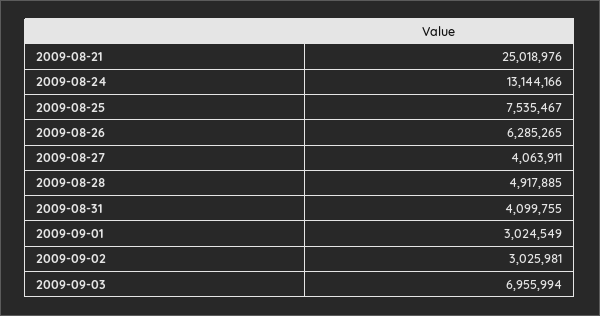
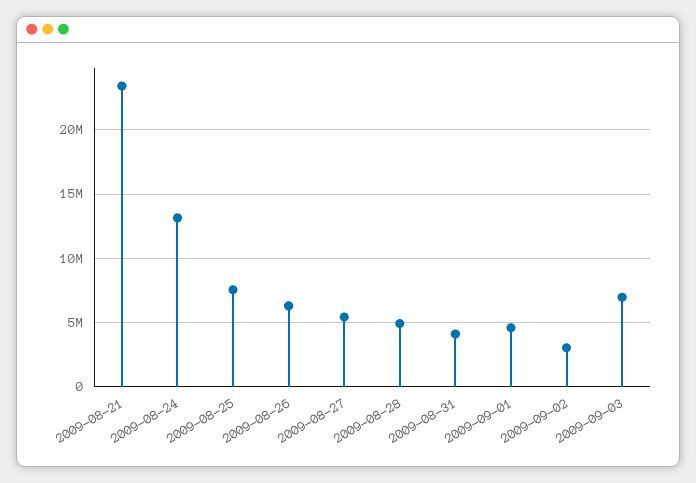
  {
-   "2009-08-21": 25018976,
+   "2009-08-21": 23500000,
    "2009-08-24": 13144166,
    "2009-08-25": 7535467,
    "2009-08-26": 6285265,
-   "2009-08-27": 4063911,
+   "2009-08-27": 5500000,
    "2009-08-28": 4917885,
    "2009-08-31": 4099755,
-   "2009-09-01": 3024549,
+   "2009-09-01": 4500000,
    "2009-09-02": 3025981,
    "2009-09-03": 6955994
  }

